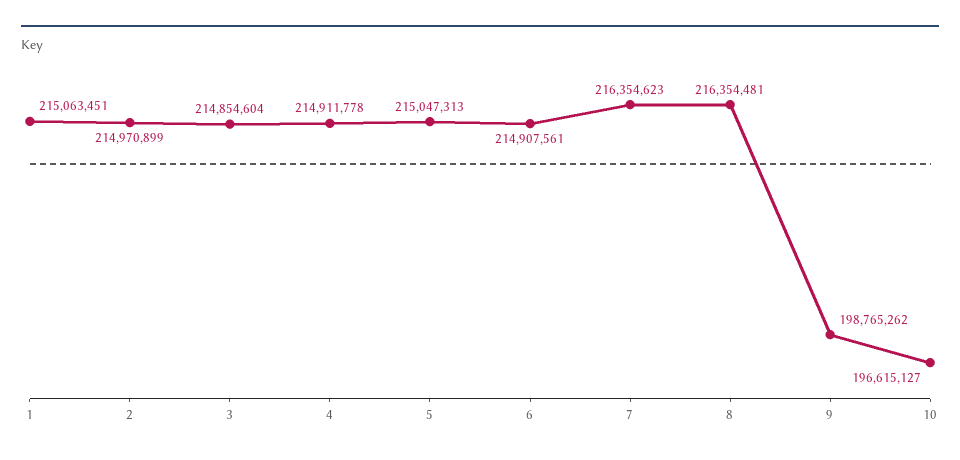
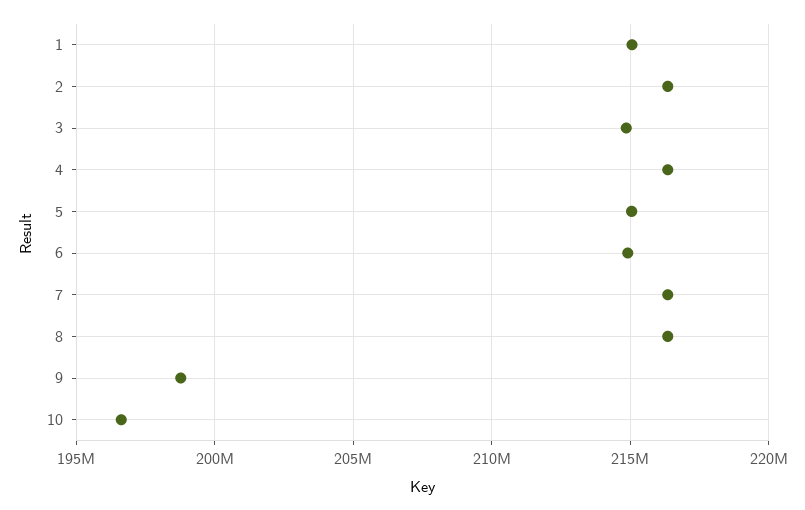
  {
    "1": 215063451,
-   "2": 214970899,
+   "2": 216500000,
    "3": 214854604,
-   "4": 214911778,
+   "4": 216500000,
    "5": 215047313,
    "6": 214907561,
    "7": 216354623,
    "8": 216354481,
    "9": 198765262,
    "10": 196615127
  }

